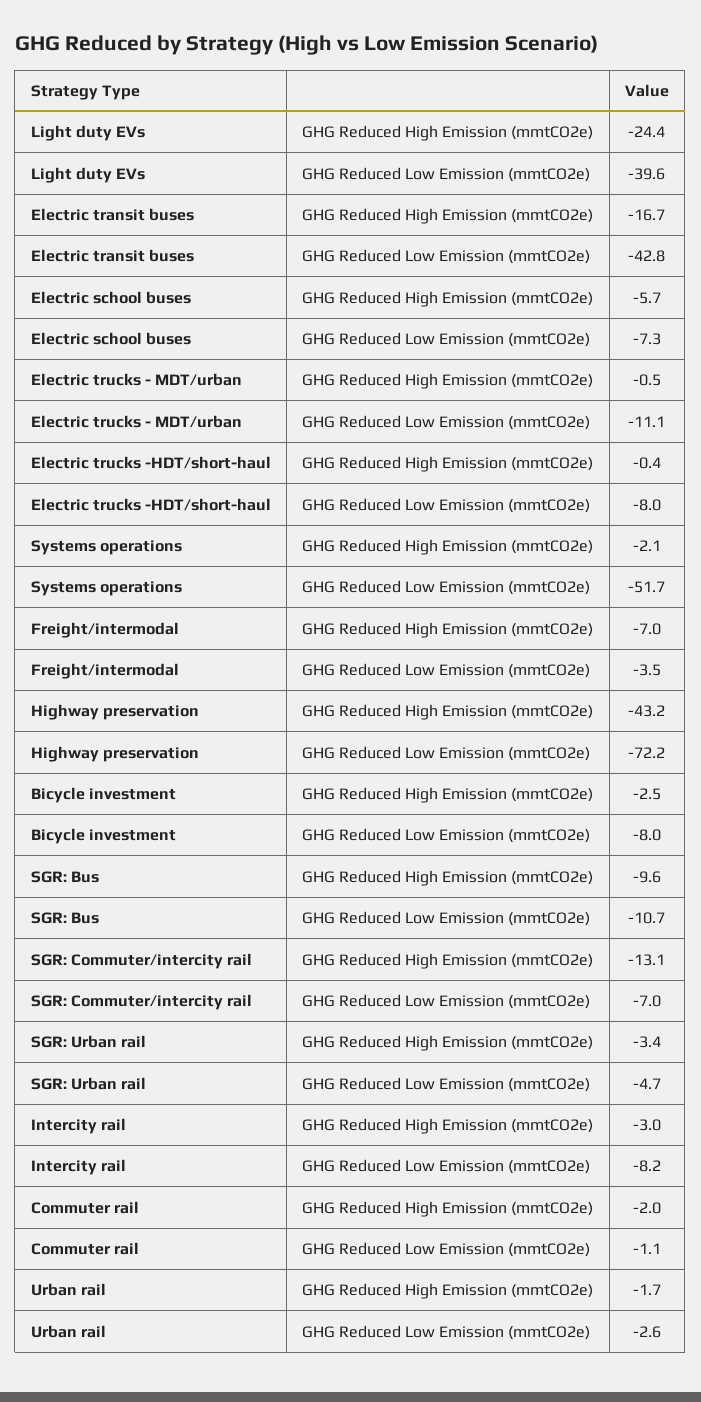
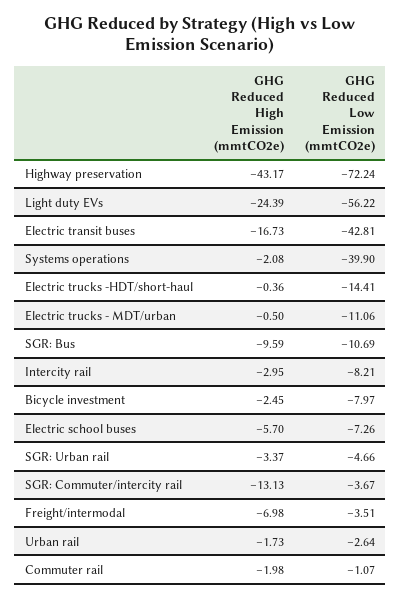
  {
    "Light duty EVs": {
      "GHG Reduced High Emission (mmtCO2e)": -24.39,
-     "GHG Reduced Low Emission (mmtCO2e)": -39.6
+     "GHG Reduced Low Emission (mmtCO2e)": -56.22
    },
    "Electric transit buses": {
      "GHG Reduced High Emission (mmtCO2e)": -16.73,
      "GHG Reduced Low Emission (mmtCO2e)": -42.81
    },
    "Electric school buses": {
      "GHG Reduced High Emission (mmtCO2e)": -5.7,
      "GHG Reduced Low Emission (mmtCO2e)": -7.26
    },
    "Electric trucks - MDT/urban": {
      "GHG Reduced High Emission (mmtCO2e)": -0.5,
      "GHG Reduced Low Emission (mmtCO2e)": -11.06
    },
    "Electric trucks -HDT/short-haul": {
      "GHG Reduced High Emission (mmtCO2e)": -0.36,
-     "GHG Reduced Low Emission (mmtCO2e)": -8
+     "GHG Reduced Low Emission (mmtCO2e)": -14.41
    },
    "Systems operations": {
      "GHG Reduced High Emission (mmtCO2e)": -2.08,
-     "GHG Reduced Low Emission (mmtCO2e)": -51.7
+     "GHG Reduced Low Emission (mmtCO2e)": -39.9
    },
    "Freight/intermodal": {
      "GHG Reduced High Emission (mmtCO2e)": -6.98,
      "GHG Reduced Low Emission (mmtCO2e)": -3.51
    },
    "Highway preservation": {
      "GHG Reduced High Emission (mmtCO2e)": -43.17,
      "GHG Reduced Low Emission (mmtCO2e)": -72.24
    },
    "Bicycle investment": {
      "GHG Reduced High Emission (mmtCO2e)": -2.45,
      "GHG Reduced Low Emission (mmtCO2e)": -7.97
    },
    "SGR: Bus": {
      "GHG Reduced High Emission (mmtCO2e)": -9.59,
      "GHG Reduced Low Emission (mmtCO2e)": -10.69
    },
    "SGR: Commuter/intercity rail": {
      "GHG Reduced High Emission (mmtCO2e)": -13.13,
-     "GHG Reduced Low Emission (mmtCO2e)": -7
+     "GHG Reduced Low Emission (mmtCO2e)": -3.67
    },
    "SGR: Urban rail": {
      "GHG Reduced High Emission (mmtCO2e)": -3.37,
      "GHG Reduced Low Emission (mmtCO2e)": -4.66
    },
    "Intercity rail": {
      "GHG Reduced High Emission (mmtCO2e)": -2.95,
      "GHG Reduced Low Emission (mmtCO2e)": -8.21
    },
    "Commuter rail": {
      "GHG Reduced High Emission (mmtCO2e)": -1.98,
      "GHG Reduced Low Emission (mmtCO2e)": -1.07
    },
    "Urban rail": {
      "GHG Reduced High Emission (mmtCO2e)": -1.73,
      "GHG Reduced Low Emission (mmtCO2e)": -2.64
    }
  }

